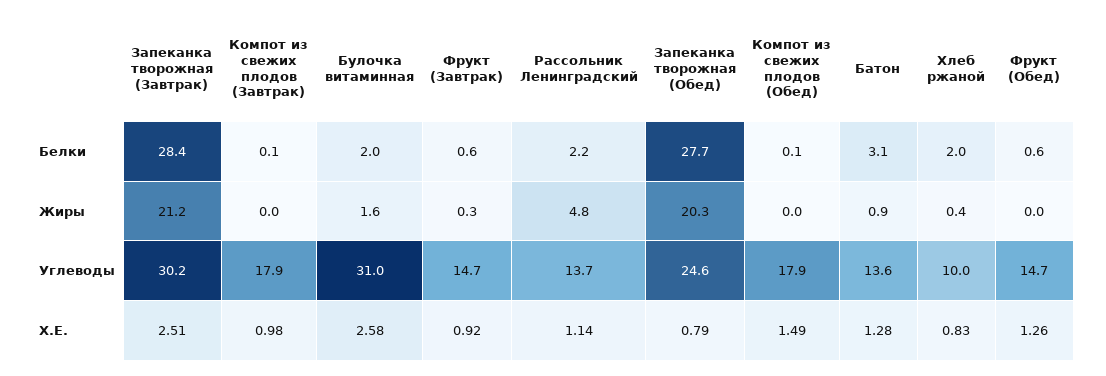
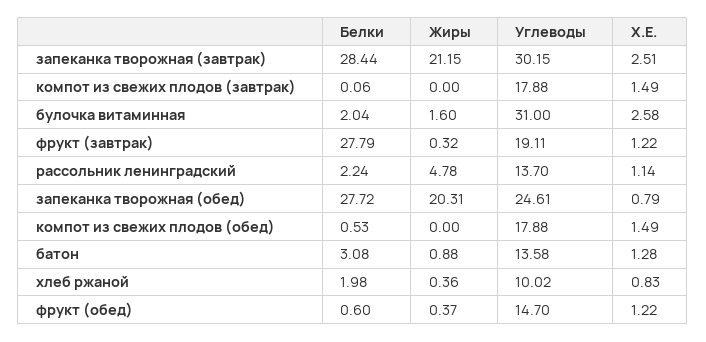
  {
    "Запеканка творожная (Завтрак)": {
      "Белки": 28.44,
      "Жиры": 21.15,
      "Углеводы": 30.15,
      "Х.Е.": 2.51
    },
    "Компот из свежих плодов (Завтрак)": {
      "Белки": 0.06,
      "Жиры": 0,
      "Углеводы": 17.88,
-     "Х.Е.": 0.98
+     "Х.Е.": 1.49
    },
    "Булочка витаминная": {
      "Белки": 2.04,
      "Жиры": 1.6,
      "Углеводы": 31,
      "Х.Е.": 2.58
    },
    "Фрукт (Завтрак)": {
-     "Белки": 0.6,
+     "Белки": 27.79,
      "Жиры": 0.32,
-     "Углеводы": 14.7,
+     "Углеводы": 19.11,
-     "Х.Е.": 0.92
+     "Х.Е.": 1.22
    },
    "Рассольник Ленинградский": {
      "Белки": 2.24,
      "Жиры": 4.78,
      "Углеводы": 13.7,
      "Х.Е.": 1.14
    },
    "Запеканка творожная (Обед)": {
      "Белки": 27.72,
      "Жиры": 20.31,
      "Углеводы": 24.61,
      "Х.Е.": 0.79
    },
    "Компот из свежих плодов (Обед)": {
-     "Белки": 0.1,
+     "Белки": 0.53,
      "Жиры": 0,
      "Углеводы": 17.88,
      "Х.Е.": 1.49
    },
    "Батон": {
      "Белки": 3.08,
      "Жиры": 0.88,
      "Углеводы": 13.58,
      "Х.Е.": 1.28
    },
    "Хлеб ржаной": {
      "Белки": 1.98,
      "Жиры": 0.36,
      "Углеводы": 10.02,
      "Х.Е.": 0.83
    },
    "Фрукт (Обед)": {
      "Белки": 0.6,
-     "Жиры": 0,
+     "Жиры": 0.37,
      "Углеводы": 14.7,
-     "Х.Е.": 1.26
+     "Х.Е.": 1.22
    }
  }

